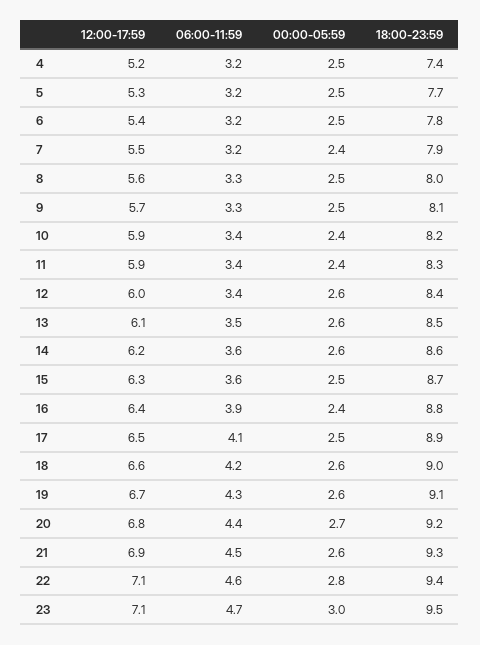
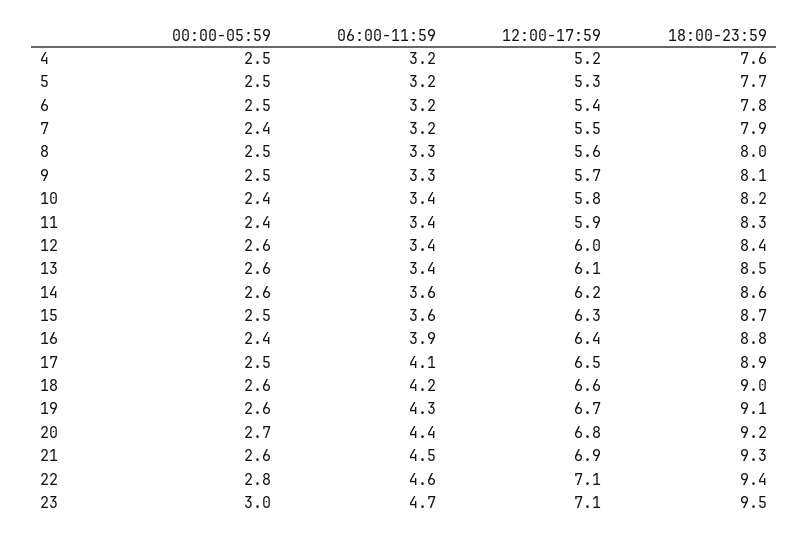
  {
    "12:00-17:59": {
      "4": 5.2,
      "5": 5.3,
      "6": 5.4,
      "7": 5.5,
      "8": 5.6,
      "9": 5.7,
-     "10": 5.9,
+     "10": 5.8,
      "11": 5.9,
      "12": 6,
      "13": 6.1,
      "14": 6.2,
      "15": 6.3,
      "16": 6.4,
      "17": 6.5,
      "18": 6.6,
      "19": 6.7,
      "20": 6.8,
      "21": 6.9,
      "22": 7.1,
      "23": 7.1
    },
    "06:00-11:59": {
      "4": 3.2,
      "5": 3.2,
      "6": 3.2,
      "7": 3.2,
      "8": 3.3,
      "9": 3.3,
      "10": 3.4,
      "11": 3.4,
      "12": 3.4,
-     "13": 3.5,
+     "13": 3.4,
      "14": 3.6,
      "15": 3.6,
      "16": 3.9,
      "17": 4.1,
      "18": 4.2,
      "19": 4.3,
      "20": 4.4,
      "21": 4.5,
      "22": 4.6,
      "23": 4.7
    },
    "00:00-05:59": {
      "4": 2.5,
      "5": 2.5,
      "6": 2.5,
      "7": 2.4,
      "8": 2.5,
      "9": 2.5,
      "10": 2.4,
      "11": 2.4,
      "12": 2.6,
      "13": 2.6,
      "14": 2.6,
      "15": 2.5,
      "16": 2.4,
      "17": 2.5,
      "18": 2.6,
      "19": 2.6,
      "20": 2.7,
      "21": 2.6,
      "22": 2.8,
      "23": 3
    },
    "18:00-23:59": {
-     "4": 7.4,
+     "4": 7.6,
      "5": 7.7,
      "6": 7.8,
      "7": 7.9,
      "8": 8,
      "9": 8.1,
      "10": 8.2,
      "11": 8.3,
      "12": 8.4,
      "13": 8.5,
      "14": 8.6,
      "15": 8.7,
      "16": 8.8,
      "17": 8.9,
      "18": 9,
      "19": 9.1,
      "20": 9.2,
      "21": 9.3,
      "22": 9.4,
      "23": 9.5
    }
  }

